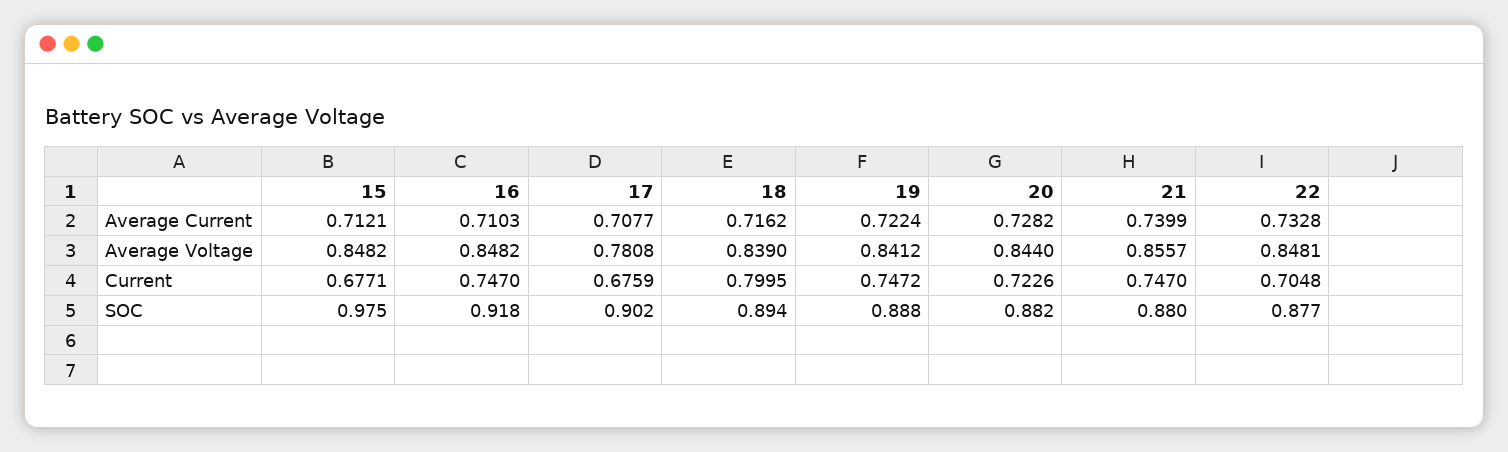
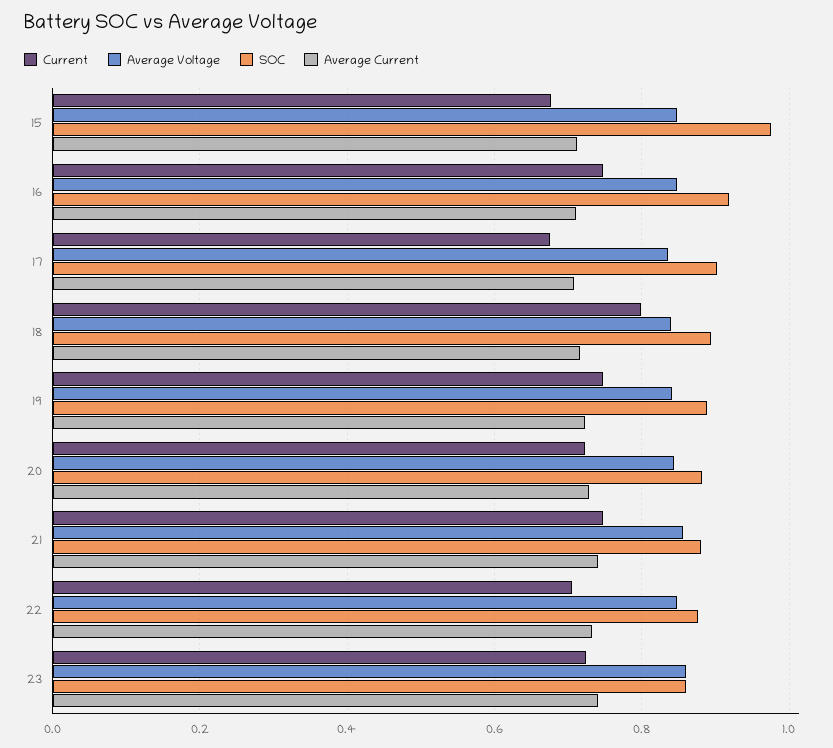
  {
    "Average Current": {
      "15": 0.7121,
      "16": 0.7103,
      "17": 0.7077,
      "18": 0.7162,
      "19": 0.7224,
      "20": 0.7282,
      "21": 0.7399,
-     "22": 0.7328
+     "22": 0.7328,
+     "23": 0.74
    },
    "Average Voltage": {
      "15": 0.8482,
      "16": 0.8482,
-     "17": 0.7808,
+     "17": 0.84,
      "18": 0.839,
      "19": 0.8412,
      "20": 0.844,
      "21": 0.8557,
-     "22": 0.8481
+     "22": 0.8481,
+     "23": 0.86
    },
    "Current": {
      "15": 0.6771,
      "16": 0.747,
      "17": 0.6759,
      "18": 0.7995,
      "19": 0.7472,
      "20": 0.7226,
      "21": 0.747,
-     "22": 0.7048
+     "22": 0.7048,
+     "23": 0.72
    },
    "SOC": {
      "15": 0.975,
      "16": 0.918,
      "17": 0.902,
      "18": 0.894,
      "19": 0.888,
      "20": 0.882,
      "21": 0.88,
-     "22": 0.877
+     "22": 0.877,
+     "23": 0.86
    }
  }

